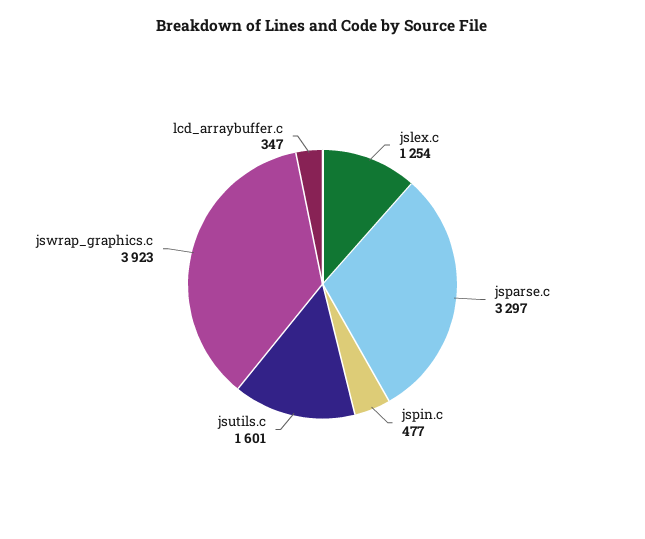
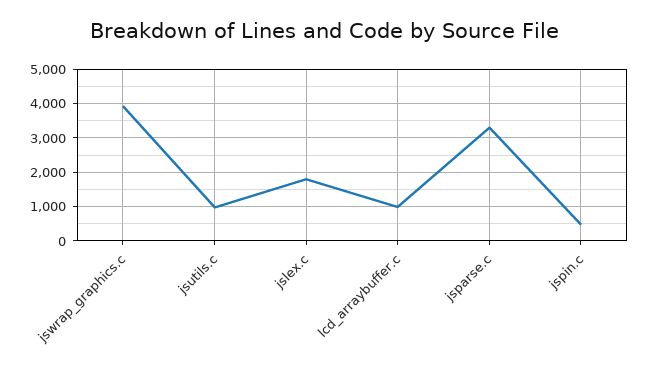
  {
-   "jslex.c": 1254,
+   "jslex.c": 1800,
    "jsparse.c": 3297,
    "jspin.c": 477,
-   "jsutils.c": 1601,
+   "jsutils.c": 1000,
    "jswrap_graphics.c": 3923,
-   "lcd_arraybuffer.c": 347
+   "lcd_arraybuffer.c": 1000
  }

